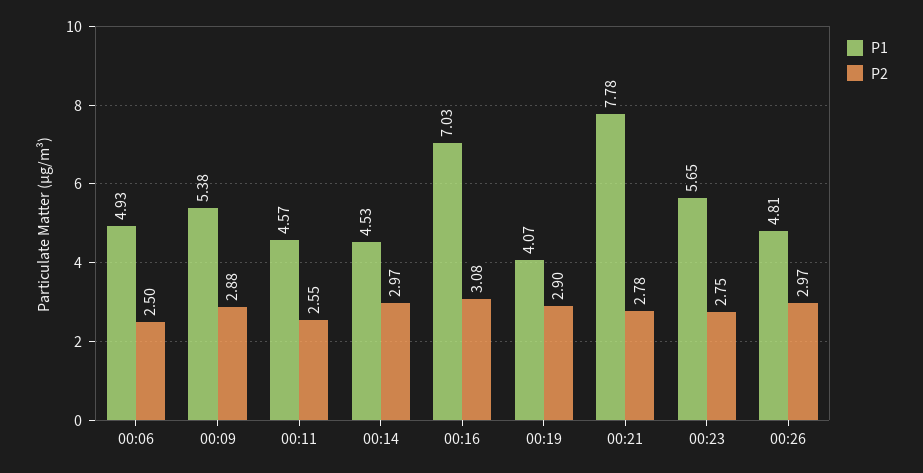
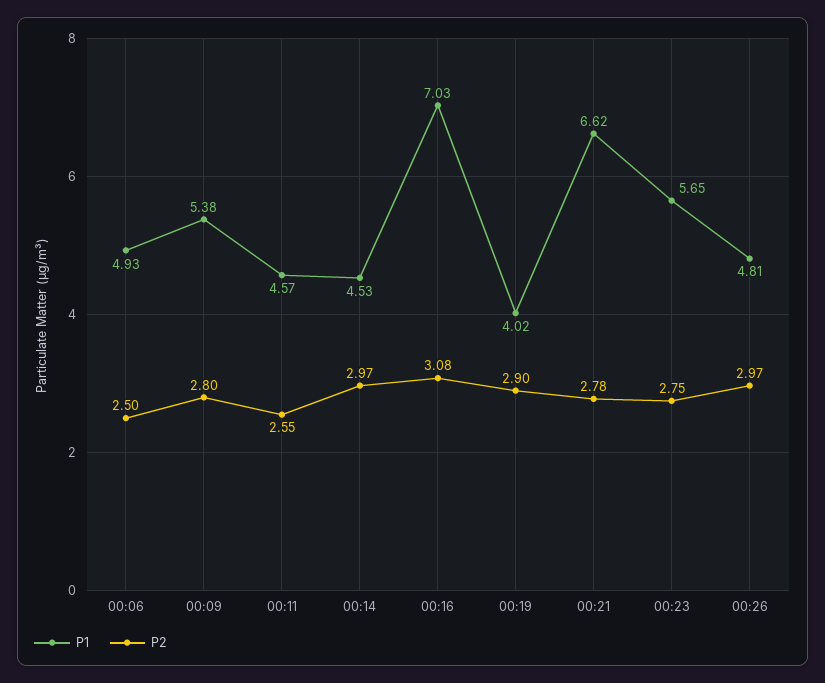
  {
    "P1": {
      "00:06": 4.93,
      "00:09": 5.38,
      "00:11": 4.57,
      "00:14": 4.53,
      "00:16": 7.03,
-     "00:19": 4.07,
+     "00:19": 4.02,
-     "00:21": 7.78,
+     "00:21": 6.62,
      "00:23": 5.65,
      "00:26": 4.81
    },
    "P2": {
      "00:06": 2.5,
-     "00:09": 2.88,
+     "00:09": 2.8,
      "00:11": 2.55,
      "00:14": 2.97,
      "00:16": 3.08,
      "00:19": 2.9,
      "00:21": 2.78,
      "00:23": 2.75,
      "00:26": 2.97
    }
  }

